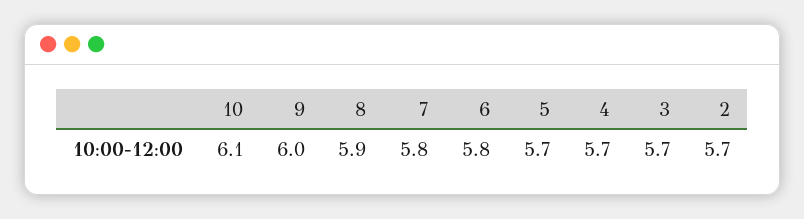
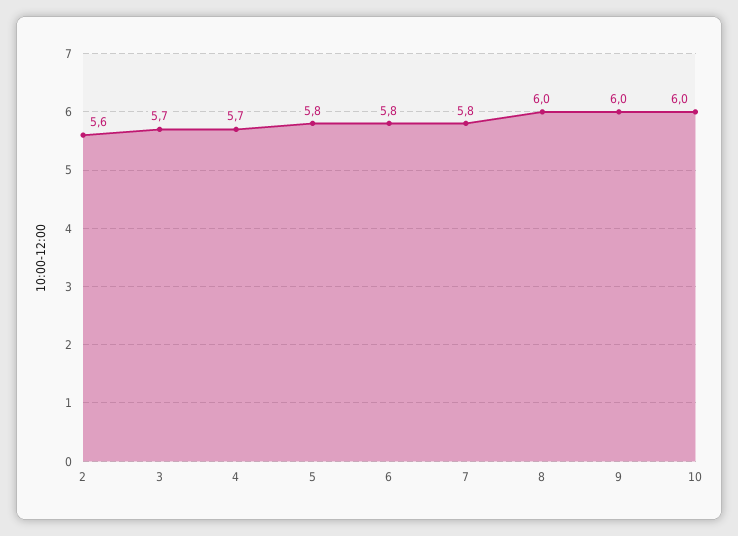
  {
-   "10": 6.1,
+   "10": 6,
    "9": 6,
-   "8": 5.9,
+   "8": 6,
    "7": 5.8,
    "6": 5.8,
-   "5": 5.7,
+   "5": 5.8,
    "4": 5.7,
    "3": 5.7,
-   "2": 5.7
+   "2": 5.6
  }

